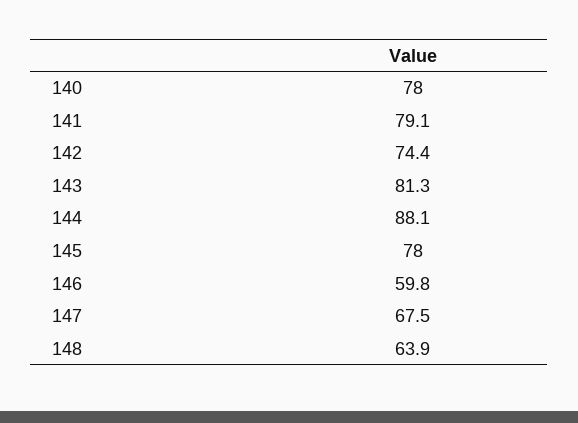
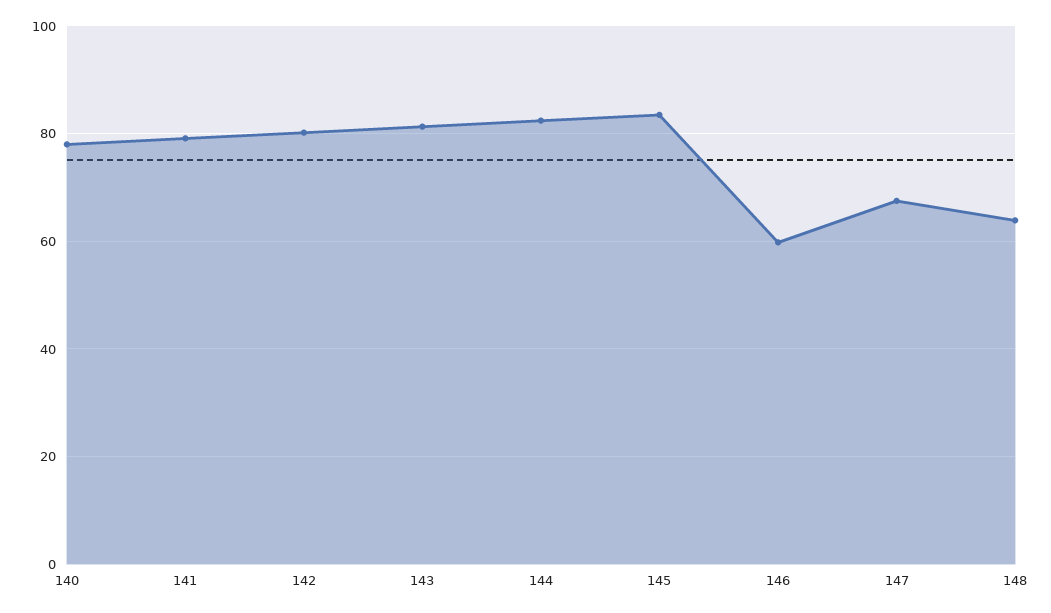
  {
    "140": 78,
    "141": 79.1,
-   "142": 74.4,
+   "142": 80,
    "143": 81.3,
-   "144": 88.1,
+   "144": 82,
-   "145": 78,
+   "145": 84,
    "146": 59.8,
    "147": 67.5,
    "148": 63.9
  }

